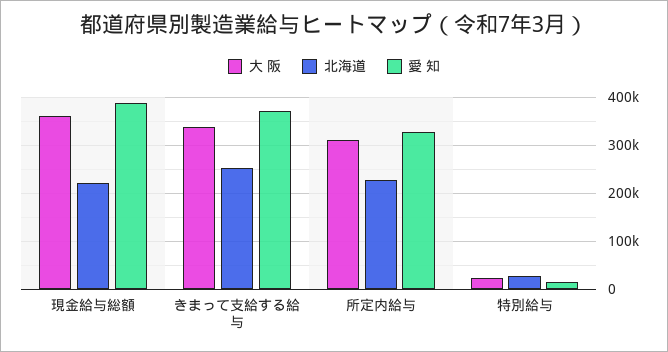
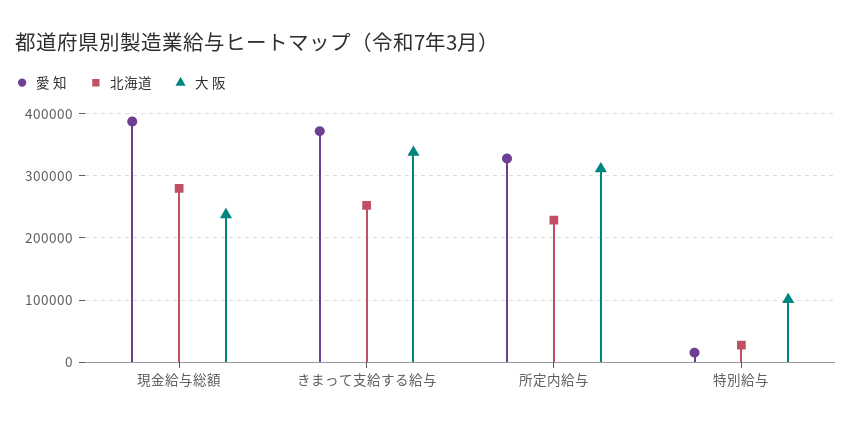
  {
    "大 阪": {
-     "現金給与総額": 360000,
+     "現金給与総額": 240000,
      "きまって支給する給与": 340000,
      "所定内給与": 310000,
-     "特別給与": 20000
+     "特別給与": 100000
    },
    "北海道": {
-     "現金給与総額": 220000,
+     "現金給与総額": 280000,
      "きまって支給する給与": 250000,
      "所定内給与": 230000,
      "特別給与": 30000
    },
    "愛 知": {
      "現金給与総額": 390000,
      "きまって支給する給与": 370000,
      "所定内給与": 330000,
      "特別給与": 20000
    }
  }

